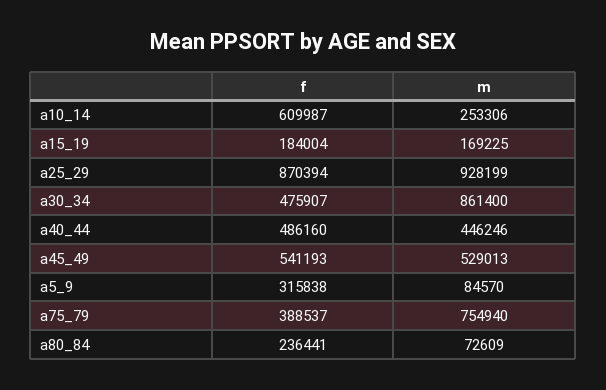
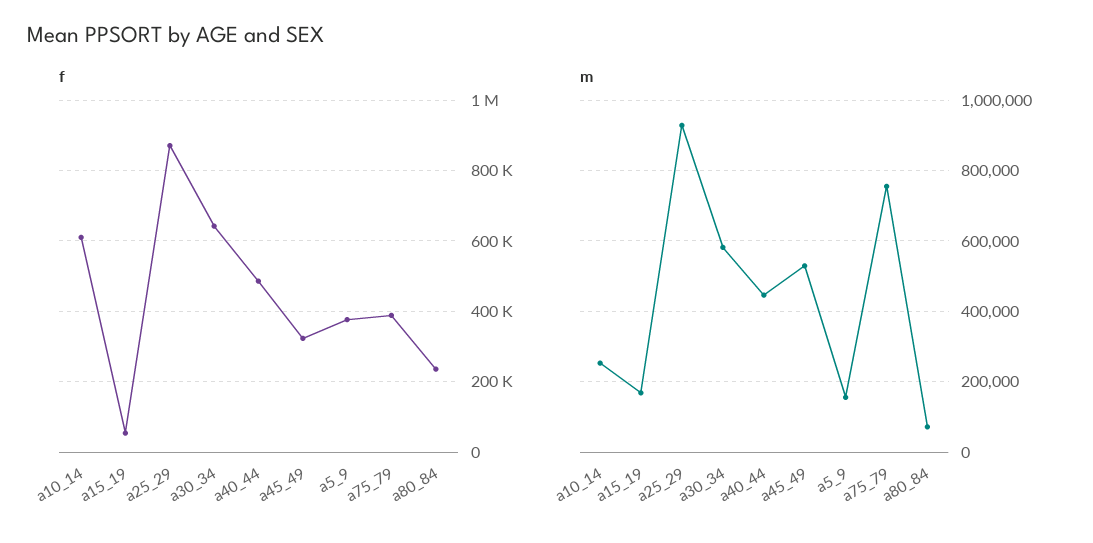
  {
    "f": {
      "a10_14": 609987,
-     "a15_19": 184004,
+     "a15_19": 60000,
      "a25_29": 870394,
-     "a30_34": 475907,
+     "a30_34": 640000,
      "a40_44": 486160,
-     "a45_49": 541193,
+     "a45_49": 320000,
-     "a5_9": 315838,
+     "a5_9": 380000,
      "a75_79": 388537,
      "a80_84": 236441
    },
    "m": {
      "a10_14": 253306,
      "a15_19": 169225,
      "a25_29": 928199,
-     "a30_34": 861400,
+     "a30_34": 580000,
      "a40_44": 446246,
      "a45_49": 529013,
-     "a5_9": 84570,
+     "a5_9": 160000,
      "a75_79": 754940,
      "a80_84": 72609
    }
  }

